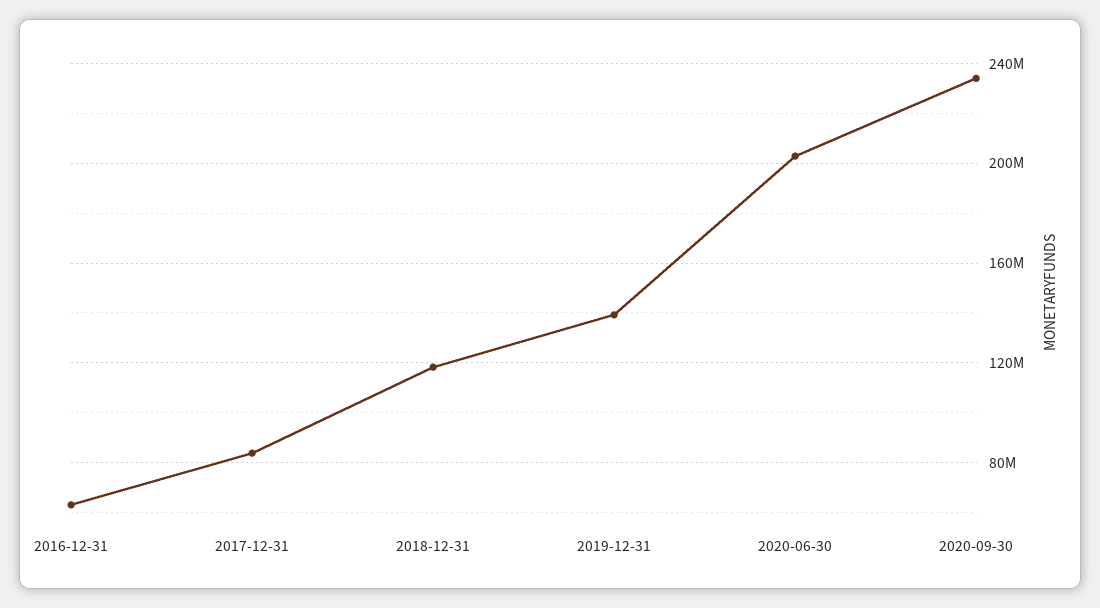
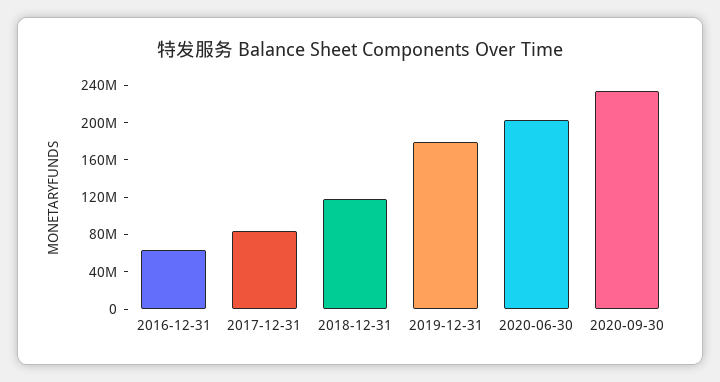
  {
    "2016-12-31": 65000000,
    "2017-12-31": 85000000,
    "2018-12-31": 120000000,
-   "2019-12-31": 140000000,
+   "2019-12-31": 180000000,
    "2020-06-30": 205000000,
    "2020-09-30": 235000000
  }

